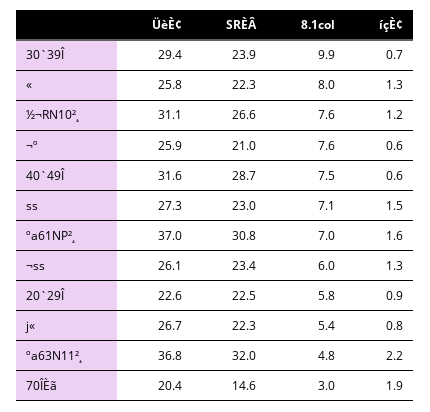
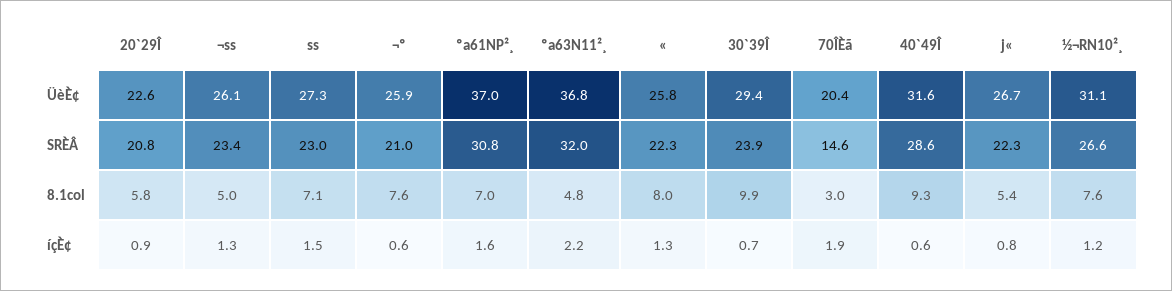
  {
    "ÜèÈ¢": {
      "30`39Î": 29.4,
      "«": 25.8,
      "½¬RN10²¸": 31.1,
      "¬º": 25.9,
      "40`49Î": 31.6,
      "ss": 27.3,
      "ºa61NP²¸": 37,
      "¬ss": 26.1,
      "20`29Î": 22.6,
      "j«": 26.7,
      "ºa63N11²¸": 36.8,
      "70ÎÈã": 20.4
    },
    "SRÈÂ": {
      "30`39Î": 23.9,
      "«": 22.3,
      "½¬RN10²¸": 26.6,
      "¬º": 21,
-     "40`49Î": 28.7,
+     "40`49Î": 28.6,
      "ss": 23,
      "ºa61NP²¸": 30.8,
      "¬ss": 23.4,
-     "20`29Î": 22.5,
+     "20`29Î": 20.8,
      "j«": 22.3,
      "ºa63N11²¸": 32,
      "70ÎÈã": 14.6
    },
    "8.1col": {
      "30`39Î": 9.9,
      "«": 8,
      "½¬RN10²¸": 7.6,
      "¬º": 7.6,
-     "40`49Î": 7.5,
+     "40`49Î": 9.3,
      "ss": 7.1,
      "ºa61NP²¸": 7,
-     "¬ss": 6,
+     "¬ss": 5,
      "20`29Î": 5.8,
      "j«": 5.4,
      "ºa63N11²¸": 4.8,
      "70ÎÈã": 3
    },
    "íçÈ¢": {
      "30`39Î": 0.7,
      "«": 1.3,
      "½¬RN10²¸": 1.2,
      "¬º": 0.6,
      "40`49Î": 0.6,
      "ss": 1.5,
      "ºa61NP²¸": 1.6,
      "¬ss": 1.3,
      "20`29Î": 0.9,
      "j«": 0.8,
      "ºa63N11²¸": 2.2,
      "70ÎÈã": 1.9
    }
  }

